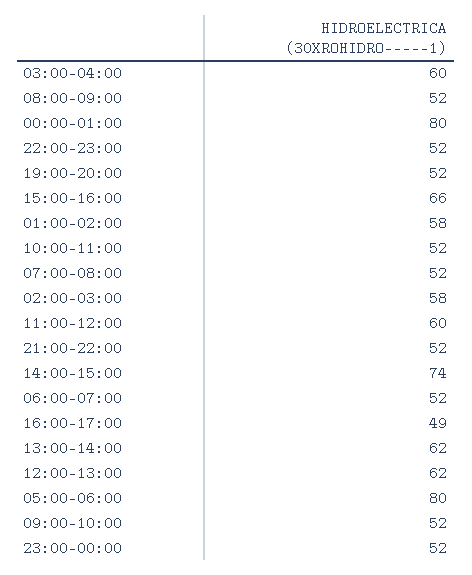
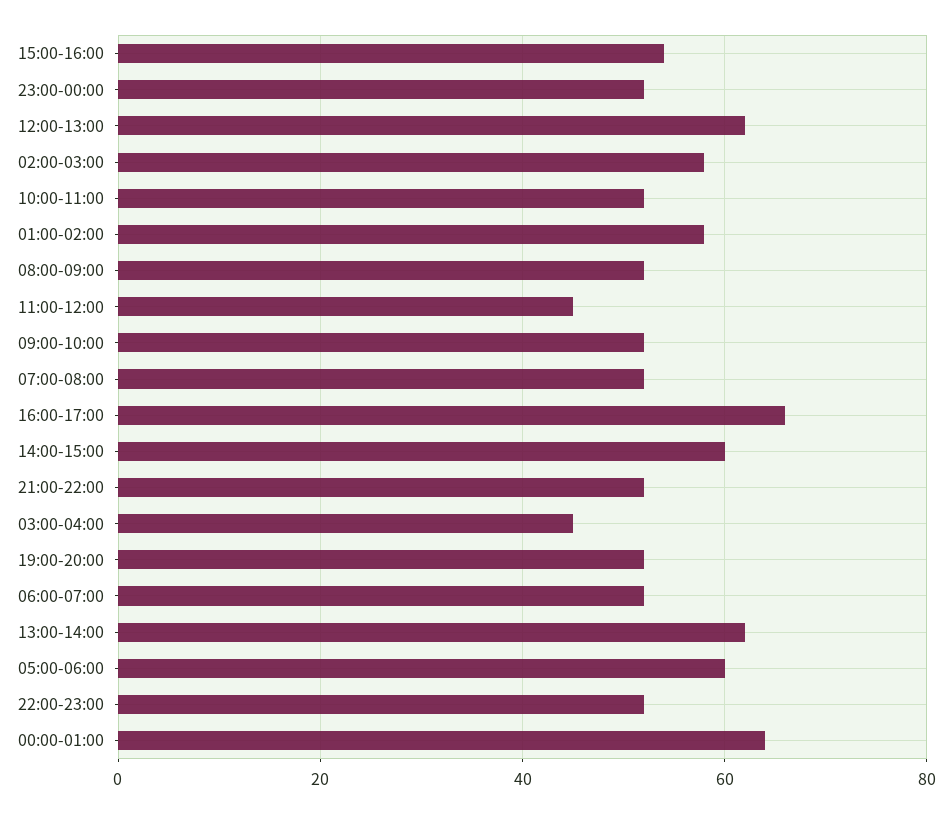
  {
-   "03:00-04:00": 60,
+   "03:00-04:00": 45,
    "08:00-09:00": 52,
-   "00:00-01:00": 80,
+   "00:00-01:00": 65,
    "22:00-23:00": 52,
    "19:00-20:00": 52,
-   "15:00-16:00": 66,
+   "15:00-16:00": 55,
    "01:00-02:00": 58,
    "10:00-11:00": 52,
    "07:00-08:00": 52,
    "02:00-03:00": 58,
-   "11:00-12:00": 60,
+   "11:00-12:00": 45,
    "21:00-22:00": 52,
-   "14:00-15:00": 74,
+   "14:00-15:00": 60,
    "06:00-07:00": 52,
-   "16:00-17:00": 49,
+   "16:00-17:00": 65,
    "13:00-14:00": 62,
    "12:00-13:00": 62,
-   "05:00-06:00": 80,
+   "05:00-06:00": 60,
    "09:00-10:00": 52,
    "23:00-00:00": 52
  }

